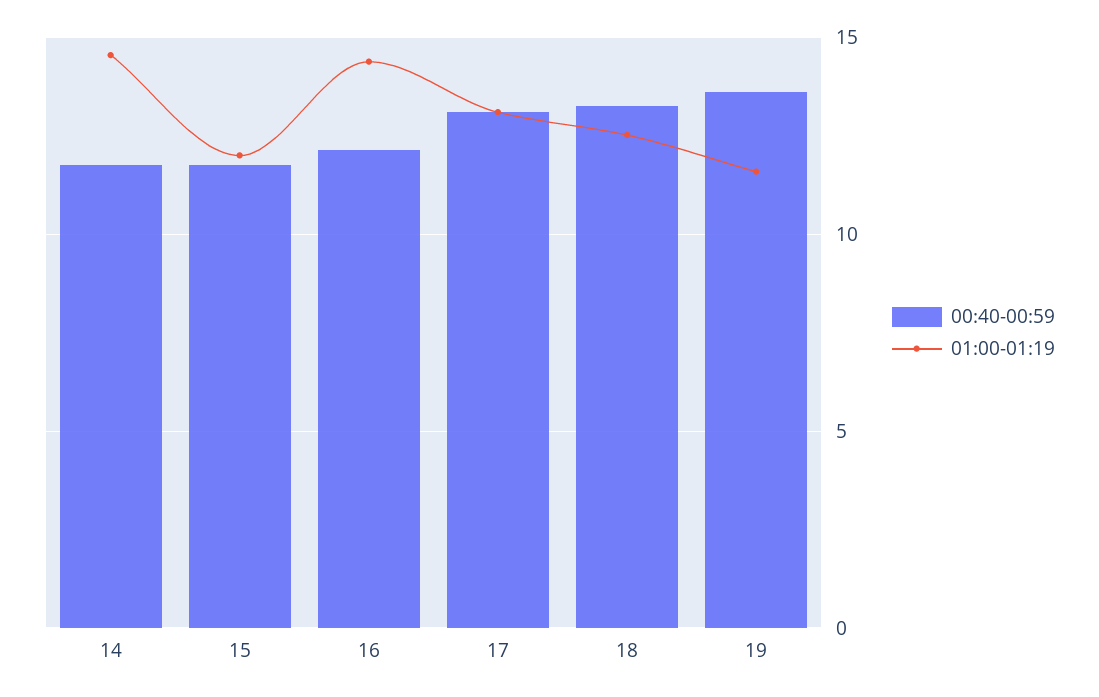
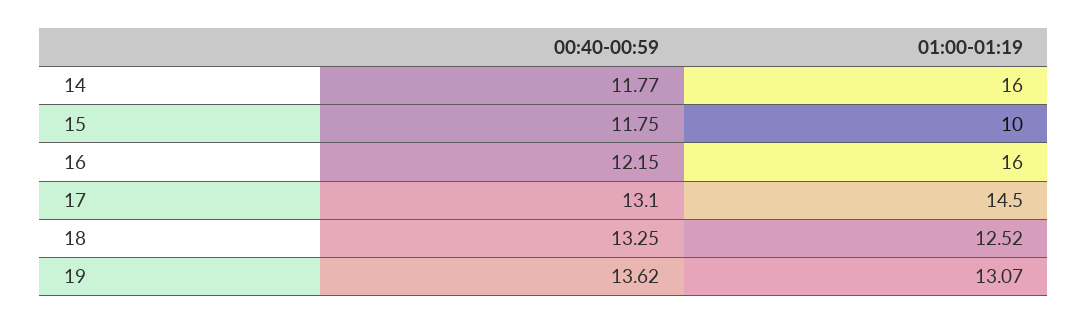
  {
    "00:40-00:59": {
      "14": 11.77,
      "15": 11.75,
      "16": 12.15,
      "17": 13.1,
      "18": 13.25,
      "19": 13.62
    },
    "01:00-01:19": {
-     "14": 14.5,
+     "14": 16,
-     "15": 12,
+     "15": 10,
-     "16": 14.5,
+     "16": 16,
-     "17": 13,
+     "17": 14.5,
      "18": 12.52,
-     "19": 11.5
+     "19": 13.07
    }
  }

